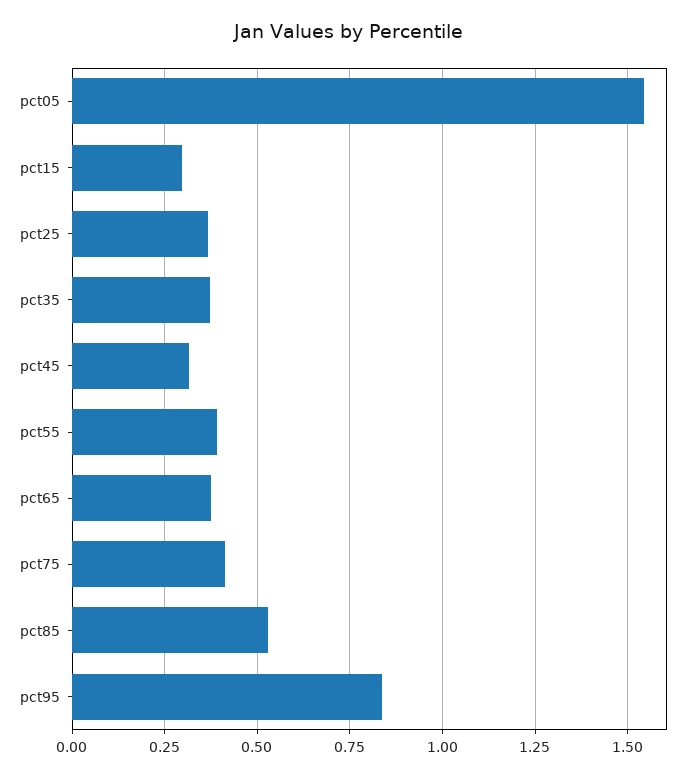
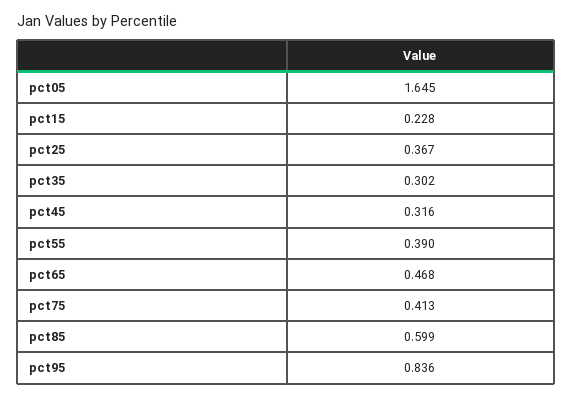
  {
-   "pct05": 1.55,
+   "pct05": 1.645,
-   "pct15": 0.3,
+   "pct15": 0.228,
    "pct25": 0.367,
-   "pct35": 0.375,
+   "pct35": 0.302,
    "pct45": 0.316,
    "pct55": 0.39,
-   "pct65": 0.375,
+   "pct65": 0.468,
    "pct75": 0.413,
-   "pct85": 0.525,
+   "pct85": 0.599,
    "pct95": 0.836
  }

